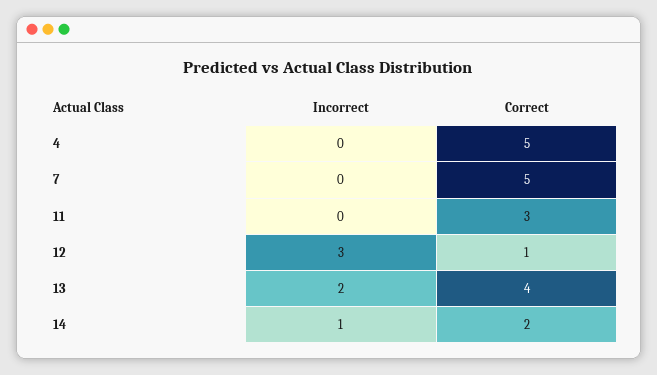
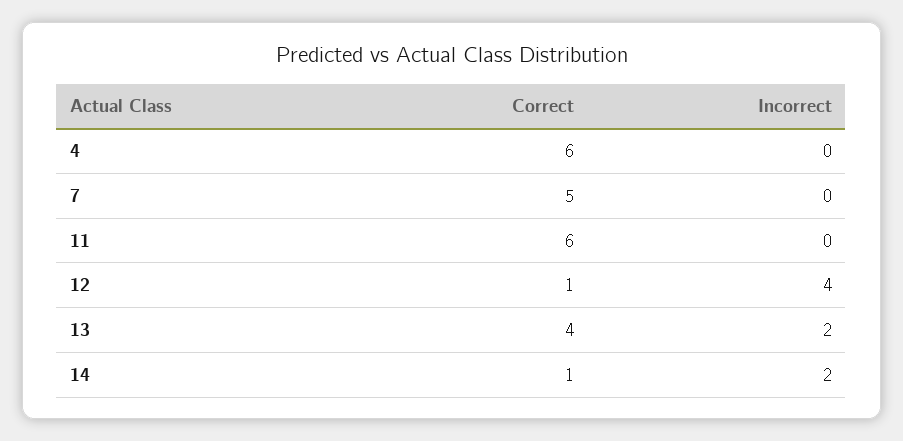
  {
    "Incorrect": {
      "4": 0,
      "7": 0,
      "11": 0,
-     "12": 3,
+     "12": 4,
      "13": 2,
-     "14": 1
+     "14": 2
    },
    "Correct": {
-     "4": 5,
+     "4": 6,
      "7": 5,
-     "11": 3,
+     "11": 6,
      "12": 1,
      "13": 4,
-     "14": 2
+     "14": 1
    }
  }

